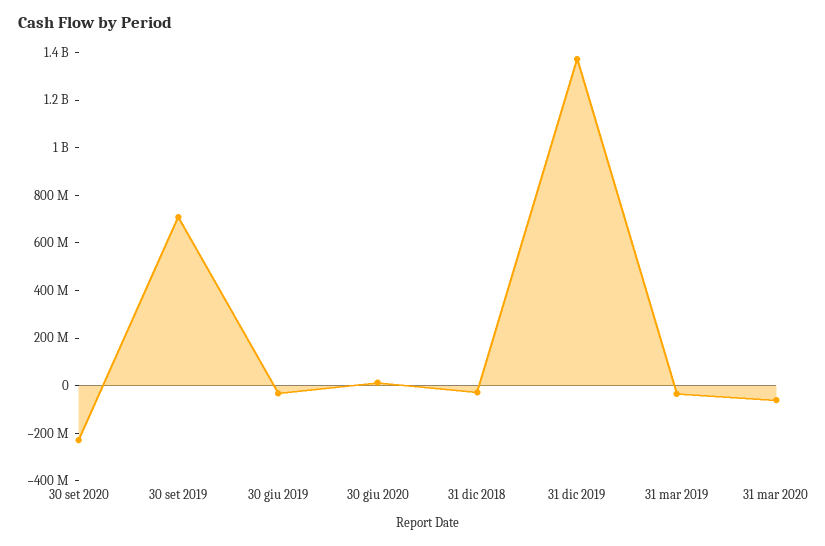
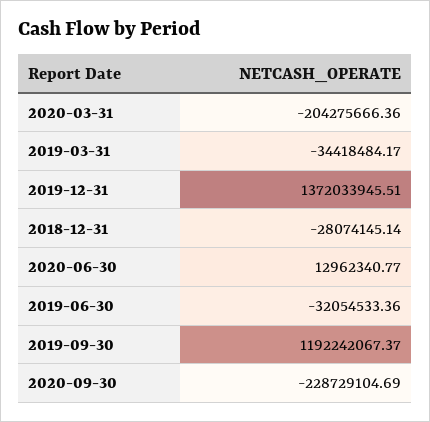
  {
    "30 set 2020": -228729104.69,
-   "30 set 2019": 700000000,
+   "30 set 2019": 1192242067.37,
    "30 giu 2019": -32054533.36,
    "30 giu 2020": 12962340.77,
    "31 dic 2018": -28074145.14,
    "31 dic 2019": 1372033945.51,
    "31 mar 2019": -34418484.17,
-   "31 mar 2020": -50000000
+   "31 mar 2020": -204275666.36
  }

